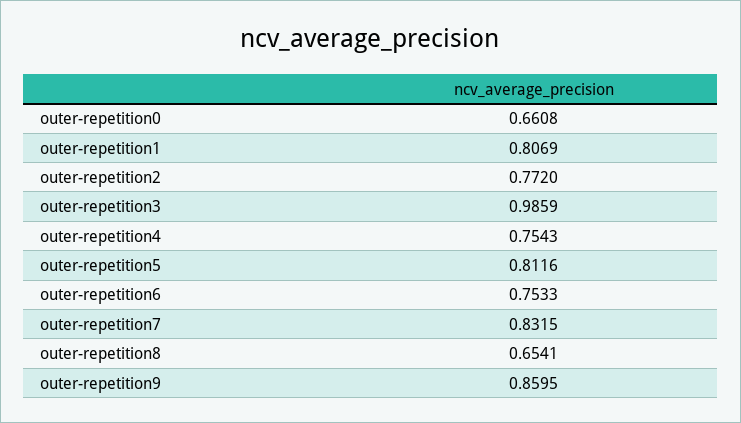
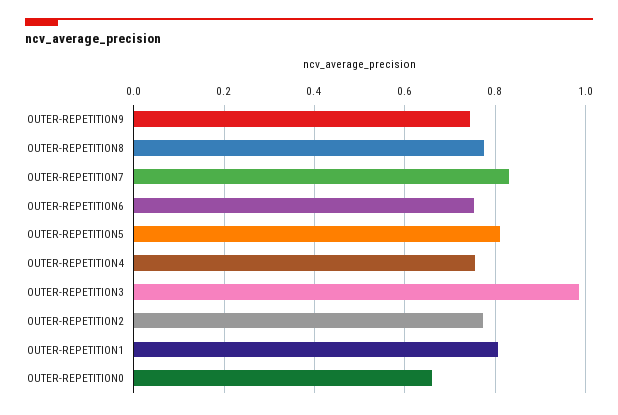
  {
    "outer-repetition0": 0.6608,
    "outer-repetition1": 0.8069,
    "outer-repetition2": 0.772,
    "outer-repetition3": 0.9859,
    "outer-repetition4": 0.7543,
    "outer-repetition5": 0.8116,
    "outer-repetition6": 0.7533,
    "outer-repetition7": 0.8315,
-   "outer-repetition8": 0.6541,
+   "outer-repetition8": 0.78,
-   "outer-repetition9": 0.8595
+   "outer-repetition9": 0.74
  }

